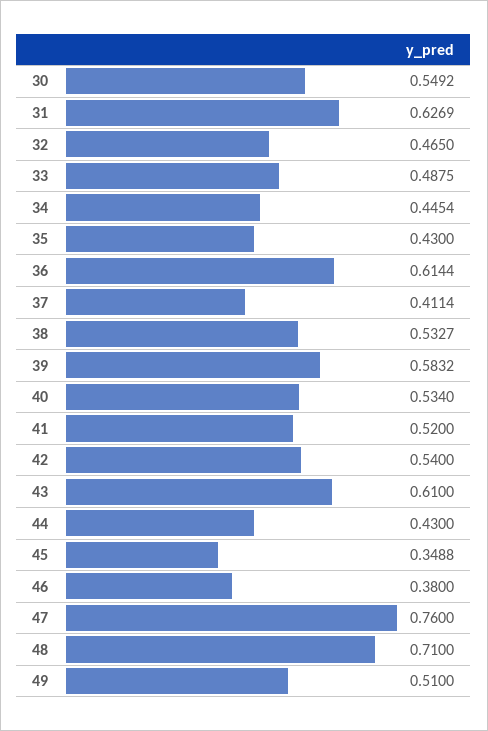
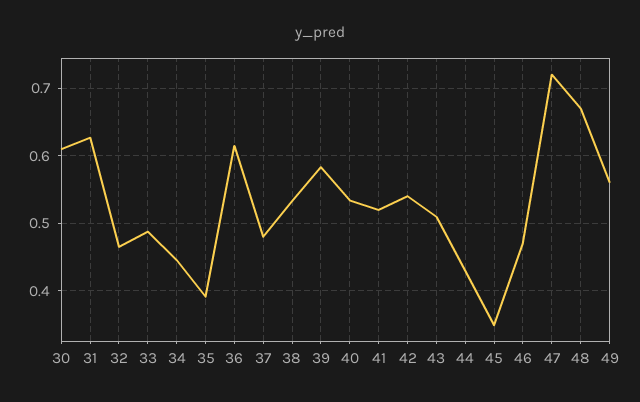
  {
-   "30": 0.5492,
+   "30": 0.61,
    "31": 0.6269,
    "32": 0.465,
    "33": 0.4875,
    "34": 0.4454,
-   "35": 0.43,
+   "35": 0.39,
    "36": 0.6144,
-   "37": 0.4114,
+   "37": 0.48,
    "38": 0.5327,
    "39": 0.5832,
    "40": 0.534,
    "41": 0.52,
    "42": 0.54,
-   "43": 0.61,
+   "43": 0.51,
    "44": 0.43,
    "45": 0.3488,
-   "46": 0.38,
+   "46": 0.47,
-   "47": 0.76,
+   "47": 0.72,
-   "48": 0.71,
+   "48": 0.67,
-   "49": 0.51
+   "49": 0.56
  }

